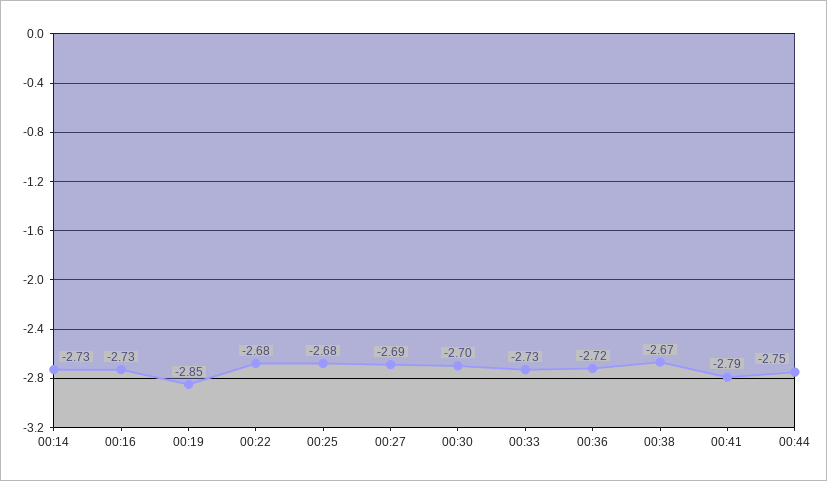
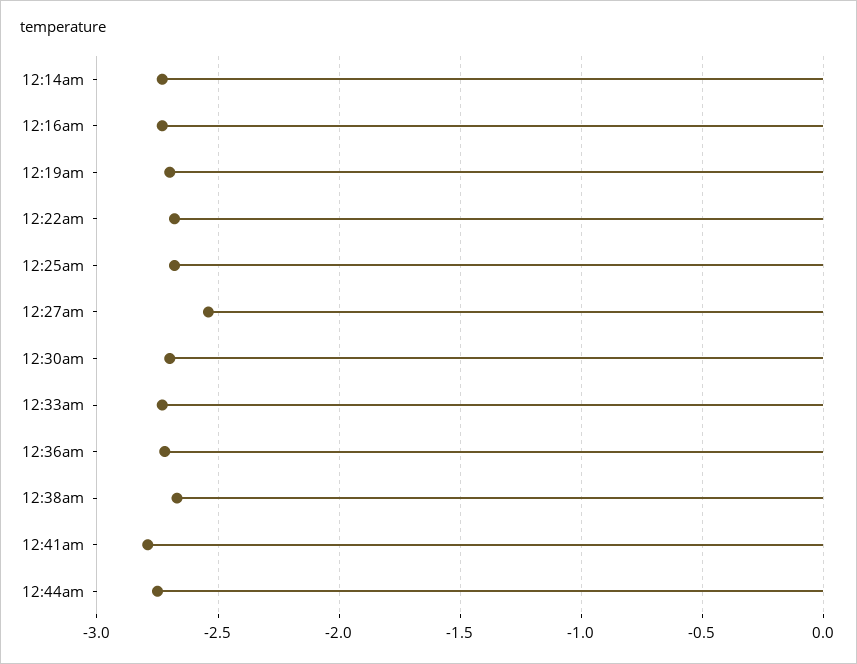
  {
    "00:14": -2.73,
    "00:16": -2.73,
-   "00:19": -2.85,
+   "00:19": -2.7,
    "00:22": -2.68,
    "00:25": -2.68,
-   "00:27": -2.69,
+   "00:27": -2.55,
    "00:30": -2.7,
    "00:33": -2.73,
    "00:36": -2.72,
    "00:38": -2.67,
    "00:41": -2.79,
    "00:44": -2.75
  }

